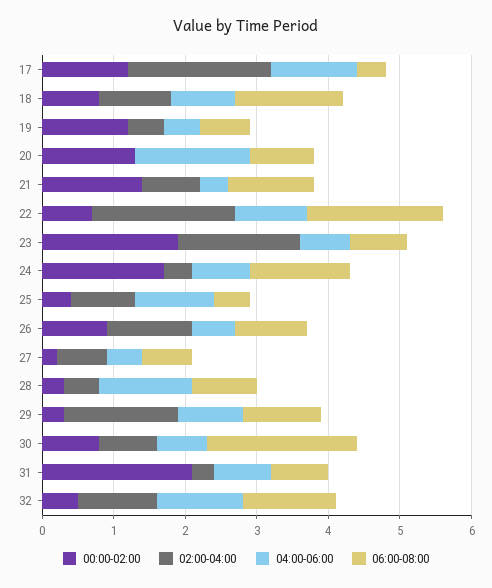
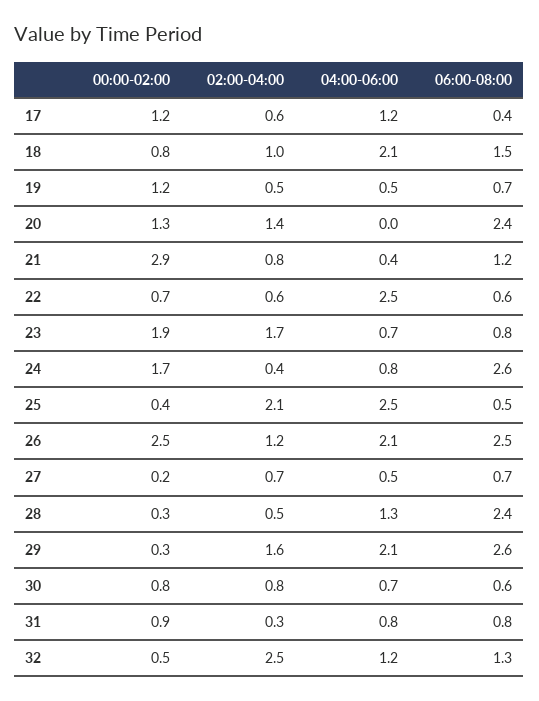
  {
    "00:00-02:00": {
      "17": 1.2,
      "18": 0.8,
      "19": 1.2,
      "20": 1.3,
-     "21": 1.5,
+     "21": 2.9,
      "22": 0.7,
      "23": 1.9,
      "24": 1.7,
      "25": 0.4,
-     "26": 1,
+     "26": 2.5,
      "27": 0.2,
      "28": 0.3,
      "29": 0.3,
      "30": 0.8,
-     "31": 2,
+     "31": 0.9,
      "32": 0.5
    },
    "02:00-04:00": {
-     "17": 2,
+     "17": 0.6,
      "18": 1,
      "19": 0.5,
-     "20": 0,
+     "20": 1.4,
      "21": 0.8,
-     "22": 2,
+     "22": 0.6,
      "23": 1.7,
      "24": 0.4,
-     "25": 1,
+     "25": 2.1,
      "26": 1.2,
      "27": 0.7,
      "28": 0.5,
      "29": 1.6,
      "30": 0.8,
      "31": 0.3,
-     "32": 1
+     "32": 2.5
    },
    "04:00-06:00": {
      "17": 1.2,
-     "18": 1,
+     "18": 2.1,
      "19": 0.5,
-     "20": 1.5,
+     "20": 0,
      "21": 0.4,
-     "22": 1,
+     "22": 2.5,
      "23": 0.7,
      "24": 0.8,
-     "25": 1,
+     "25": 2.5,
-     "26": 0.5,
+     "26": 2.1,
      "27": 0.5,
      "28": 1.3,
-     "29": 1,
+     "29": 2.1,
      "30": 0.7,
      "31": 0.8,
      "32": 1.2
    },
    "06:00-08:00": {
      "17": 0.4,
      "18": 1.5,
      "19": 0.7,
-     "20": 1,
+     "20": 2.4,
      "21": 1.2,
-     "22": 2,
+     "22": 0.6,
      "23": 0.8,
-     "24": 1.5,
+     "24": 2.6,
      "25": 0.5,
-     "26": 1,
+     "26": 2.5,
      "27": 0.7,
-     "28": 1,
+     "28": 2.4,
-     "29": 1,
+     "29": 2.6,
-     "30": 2,
+     "30": 0.6,
      "31": 0.8,
      "32": 1.3
    }
  }

